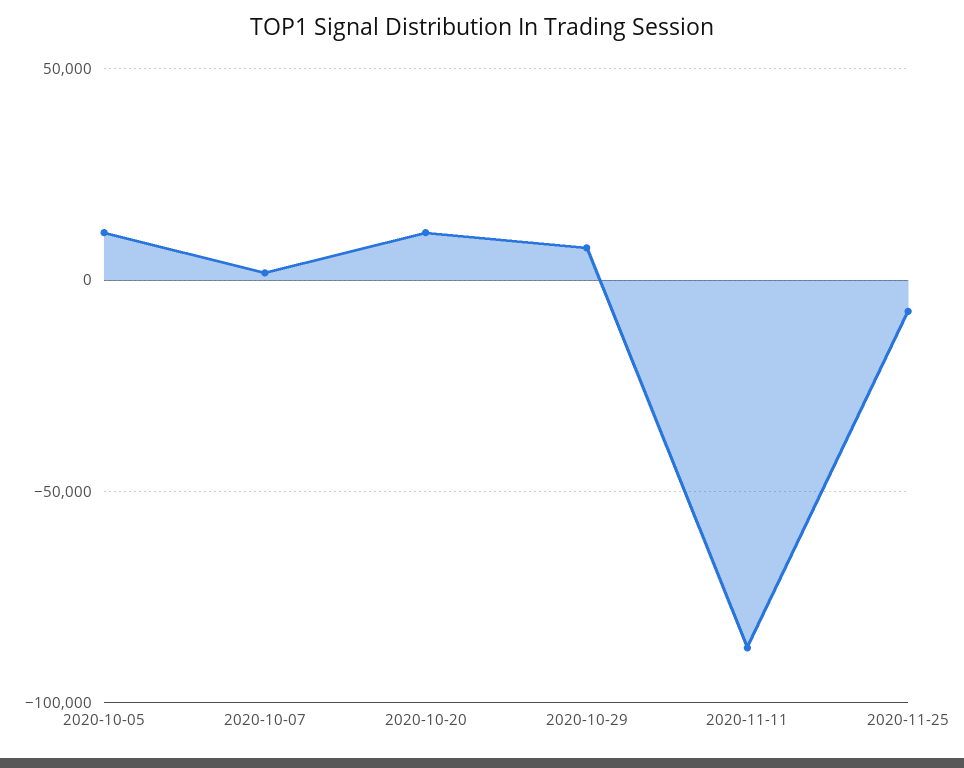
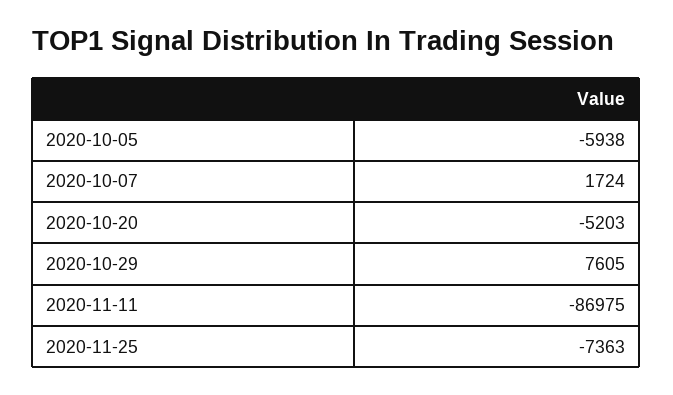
  {
-   "2020-10-05": 10000,
+   "2020-10-05": -5938,
    "2020-10-07": 1724,
-   "2020-10-20": 10000,
+   "2020-10-20": -5203,
    "2020-10-29": 7605,
    "2020-11-11": -86975,
    "2020-11-25": -7363
  }

